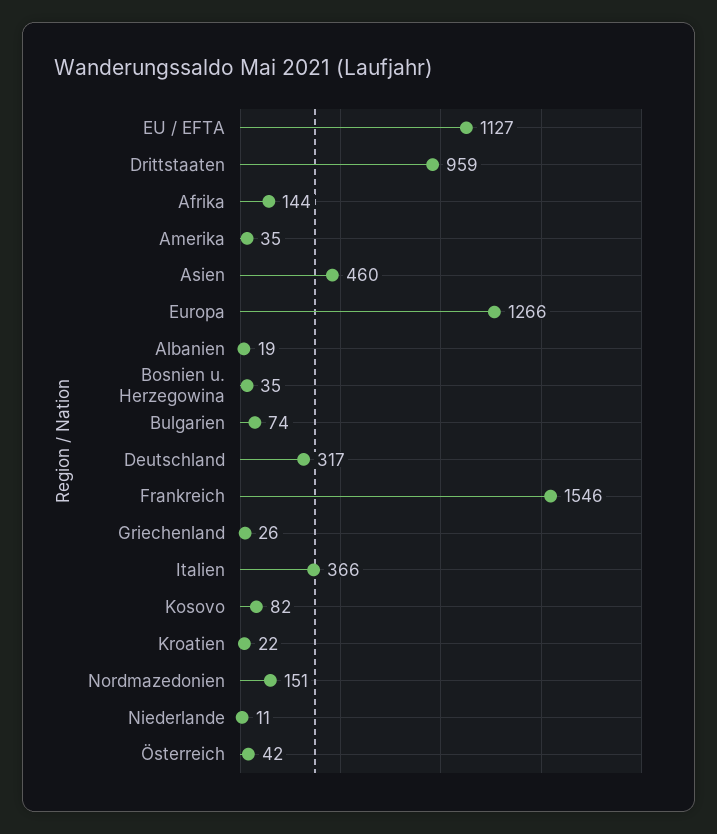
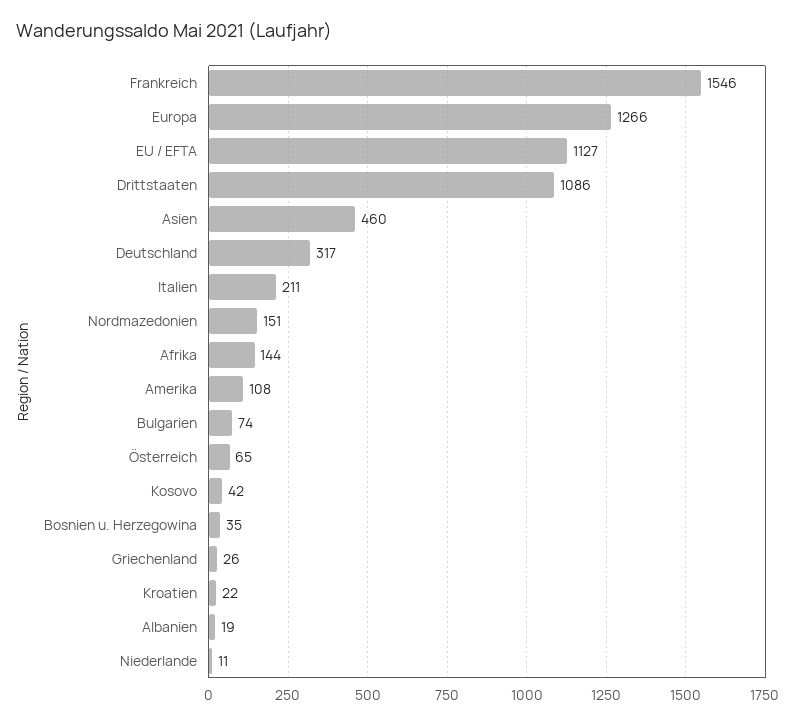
  {
    "EU / EFTA": 1127,
-   "Drittstaaten": 959,
+   "Drittstaaten": 1086,
    "Afrika": 144,
-   "Amerika": 35,
+   "Amerika": 108,
    "Asien": 460,
    "Europa": 1266,
    "Albanien": 19,
    "Bosnien u. Herzegowina": 35,
    "Bulgarien": 74,
    "Deutschland": 317,
    "Frankreich": 1546,
    "Griechenland": 26,
-   "Italien": 366,
+   "Italien": 211,
-   "Kosovo": 82,
+   "Kosovo": 42,
    "Kroatien": 22,
    "Nordmazedonien": 151,
    "Niederlande": 11,
-   "Österreich": 42
+   "Österreich": 65
  }

